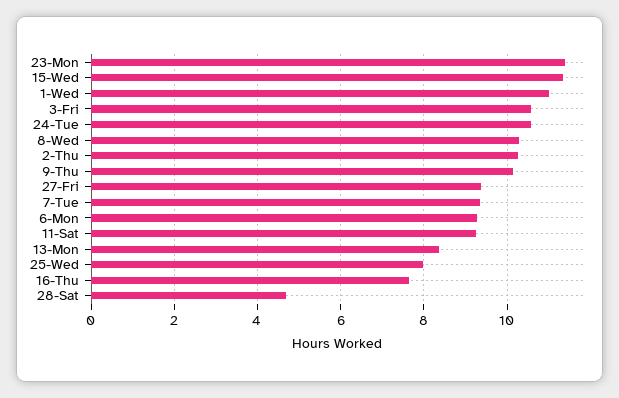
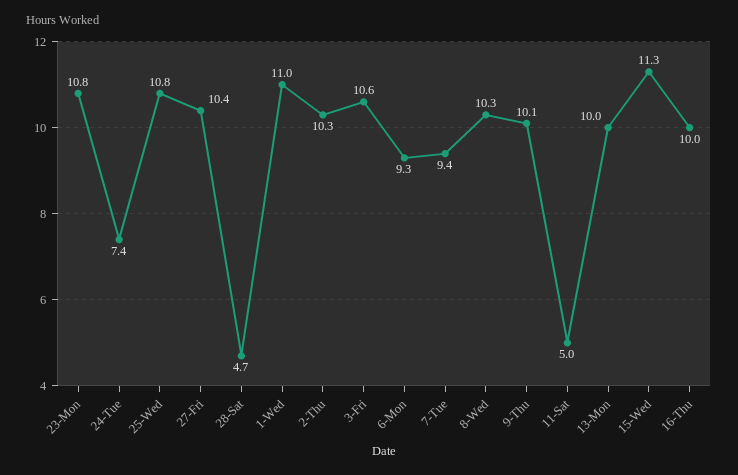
  {
-   "23-Mon": 11.4,
+   "23-Mon": 10.8,
    "15-Wed": 11.3,
    "1-Wed": 11,
    "3-Fri": 10.6,
-   "24-Tue": 10.6,
+   "24-Tue": 7.4,
    "8-Wed": 10.3,
    "2-Thu": 10.3,
    "9-Thu": 10.1,
-   "27-Fri": 9.4,
+   "27-Fri": 10.4,
    "7-Tue": 9.4,
    "6-Mon": 9.3,
-   "11-Sat": 9.2,
+   "11-Sat": 5,
-   "13-Mon": 8.4,
+   "13-Mon": 10,
-   "25-Wed": 8,
+   "25-Wed": 10.8,
-   "16-Thu": 7.6,
+   "16-Thu": 10,
    "28-Sat": 4.7
  }

